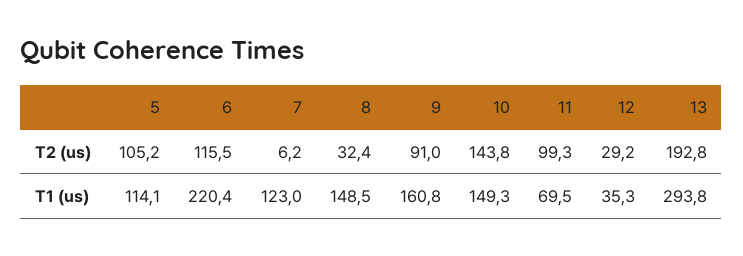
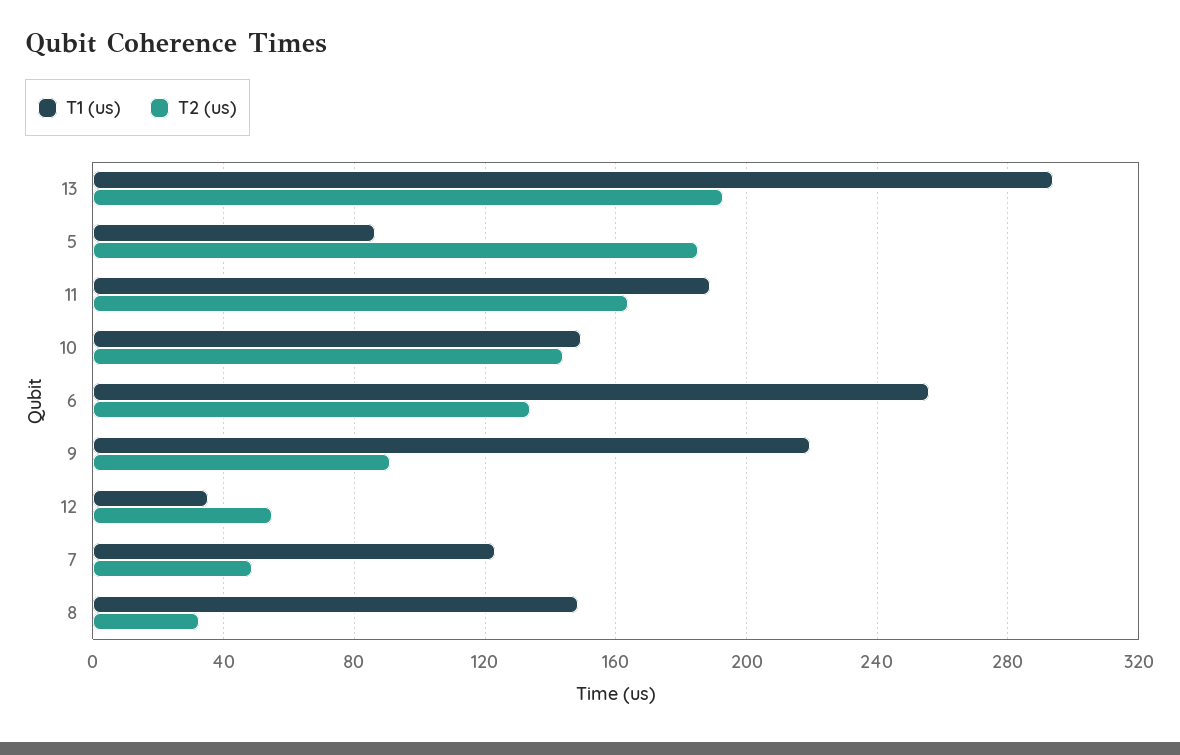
  {
    "T2 (us)": {
-     "5": 105.2,
+     "5": 185,
-     "6": 115.5,
+     "6": 135,
-     "7": 6.2,
+     "7": 50,
      "8": 32.4,
      "9": 91,
      "10": 143.8,
-     "11": 99.3,
+     "11": 165,
-     "12": 29.2,
+     "12": 55,
      "13": 192.8
    },
    "T1 (us)": {
-     "5": 114.1,
+     "5": 85,
-     "6": 220.4,
+     "6": 255,
      "7": 123,
      "8": 148.5,
-     "9": 160.8,
+     "9": 220,
      "10": 149.3,
-     "11": 69.5,
+     "11": 190,
      "12": 35.3,
      "13": 293.8
    }
  }

